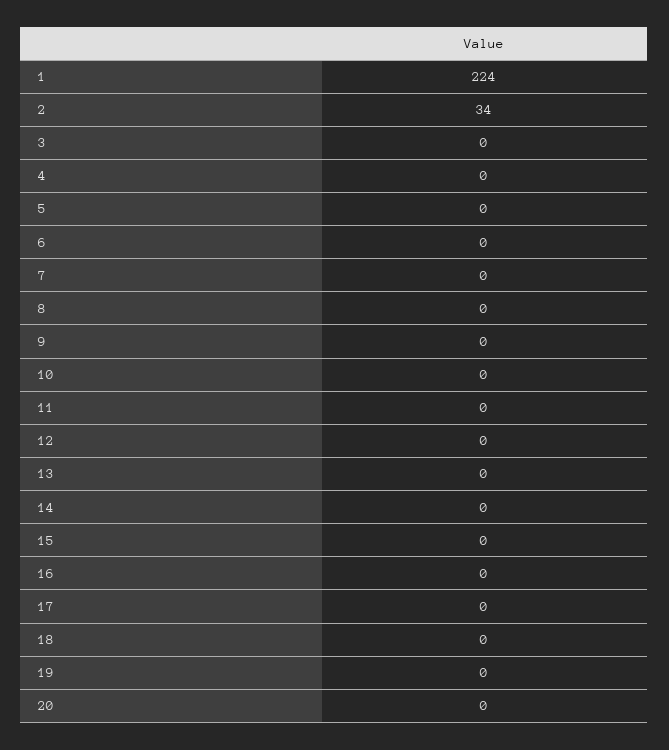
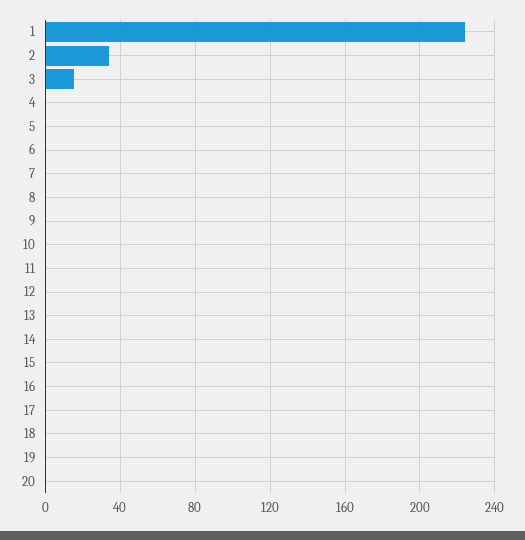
  {
    "1": 224,
    "2": 34,
-   "3": 0,
+   "3": 15,
    "4": 0,
    "5": 0,
    "6": 0,
    "7": 0,
    "8": 0,
    "9": 0,
    "10": 0,
    "11": 0,
    "12": 0,
    "13": 0,
    "14": 0,
    "15": 0,
    "16": 0,
    "17": 0,
    "18": 0,
    "19": 0,
    "20": 0
  }

